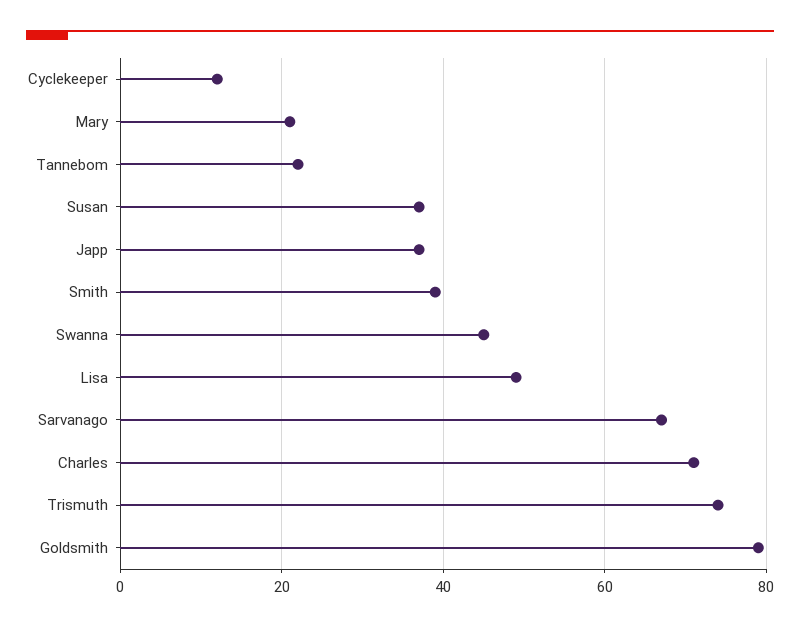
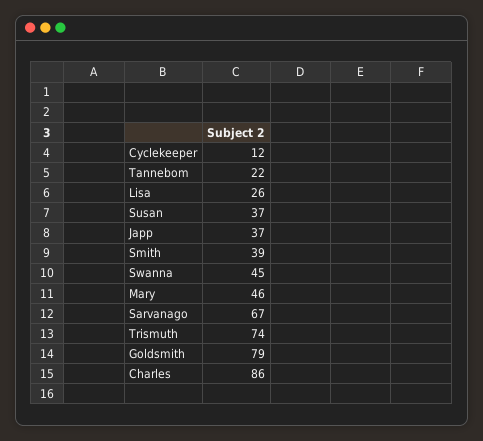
  {
    "Cyclekeeper": 12,
-   "Mary": 20,
+   "Mary": 46,
    "Tannebom": 22,
    "Susan": 37,
    "Japp": 37,
    "Smith": 39,
    "Swanna": 45,
-   "Lisa": 50,
+   "Lisa": 26,
    "Sarvanago": 67,
-   "Charles": 70,
+   "Charles": 86,
    "Trismuth": 74,
    "Goldsmith": 79
  }

